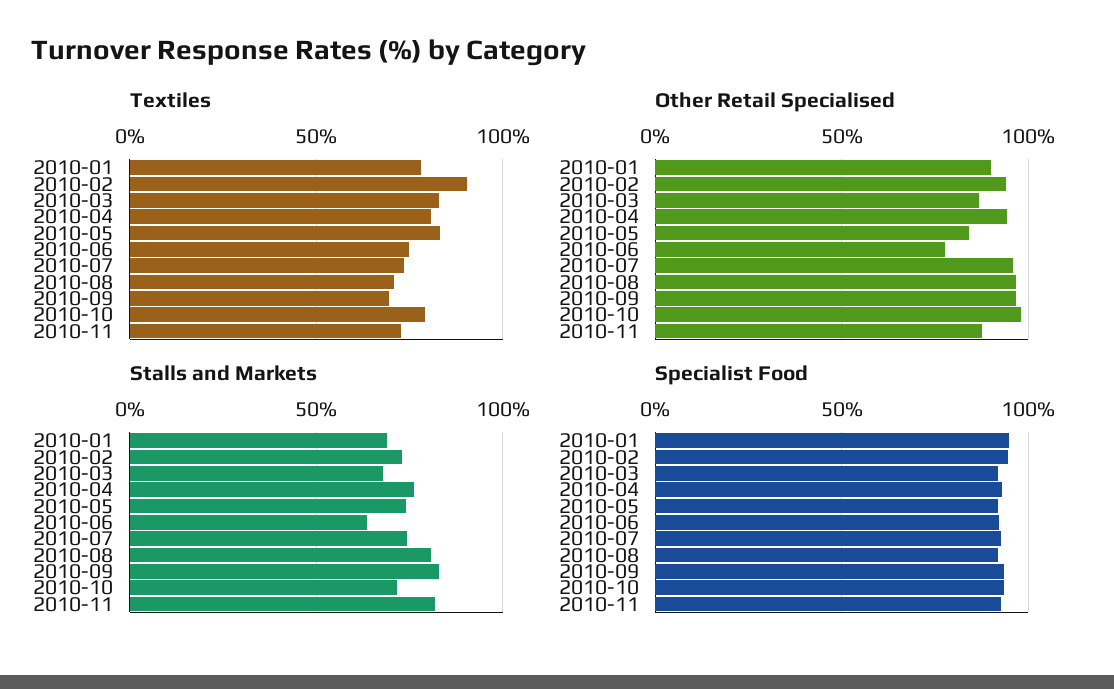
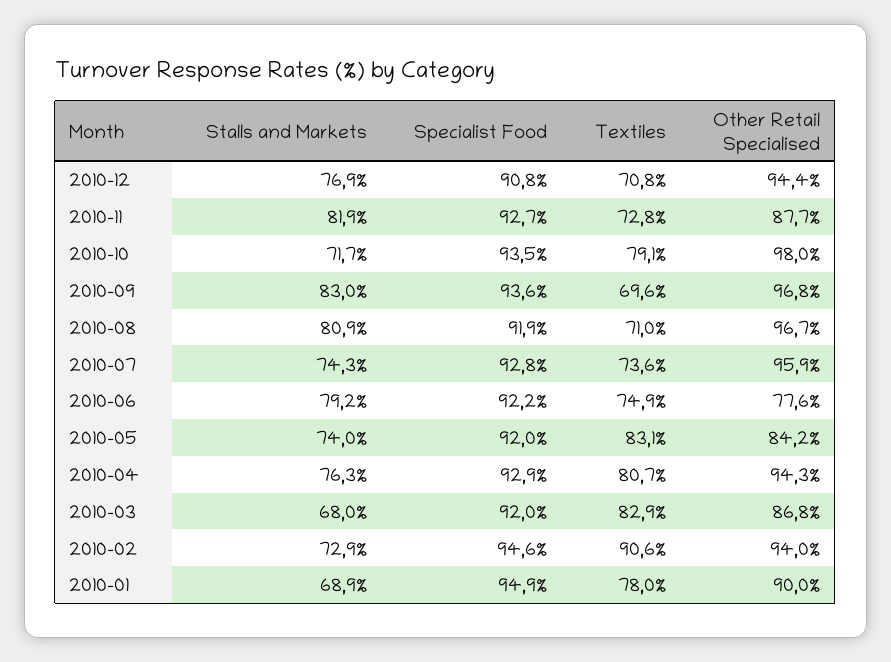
  {
    "Textiles": {
      "2010-01": 78,
      "2010-02": 90.6,
      "2010-03": 82.9,
      "2010-04": 80.7,
      "2010-05": 83.1,
      "2010-06": 74.9,
      "2010-07": 73.6,
      "2010-08": 71,
      "2010-09": 69.6,
      "2010-10": 79.1,
-     "2010-11": 72.8
+     "2010-11": 72.8,
+     "2010-12": 70.8
    },
    "Other Retail Specialised": {
      "2010-01": 90,
      "2010-02": 94,
      "2010-03": 86.8,
      "2010-04": 94.3,
      "2010-05": 84.2,
      "2010-06": 77.6,
      "2010-07": 95.9,
      "2010-08": 96.7,
      "2010-09": 96.8,
      "2010-10": 98,
-     "2010-11": 87.7
+     "2010-11": 87.7,
+     "2010-12": 94.4
    },
    "Stalls and Markets": {
      "2010-01": 68.9,
      "2010-02": 72.9,
      "2010-03": 68,
      "2010-04": 76.3,
      "2010-05": 74,
-     "2010-06": 65,
+     "2010-06": 79.2,
      "2010-07": 74.3,
      "2010-08": 80.9,
      "2010-09": 83,
      "2010-10": 71.7,
-     "2010-11": 81.9
+     "2010-11": 81.9,
+     "2010-12": 76.9
    },
    "Specialist Food": {
      "2010-01": 94.9,
      "2010-02": 94.6,
      "2010-03": 92,
      "2010-04": 92.9,
      "2010-05": 92,
      "2010-06": 92.2,
      "2010-07": 92.8,
      "2010-08": 91.9,
      "2010-09": 93.6,
      "2010-10": 93.5,
-     "2010-11": 92.7
+     "2010-11": 92.7,
+     "2010-12": 90.8
    }
  }

